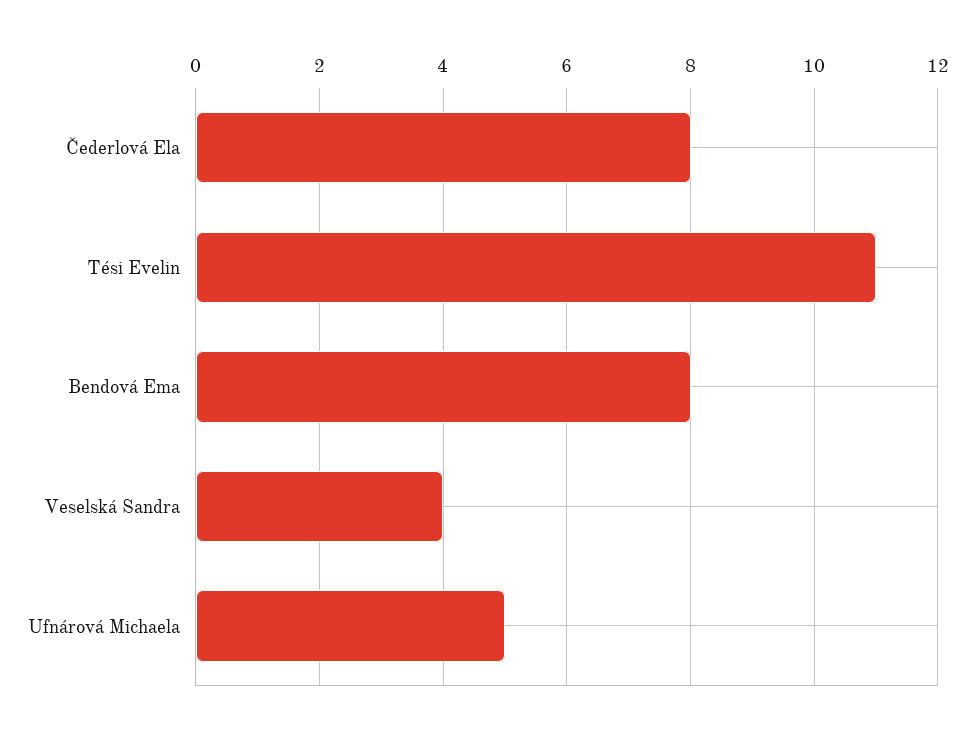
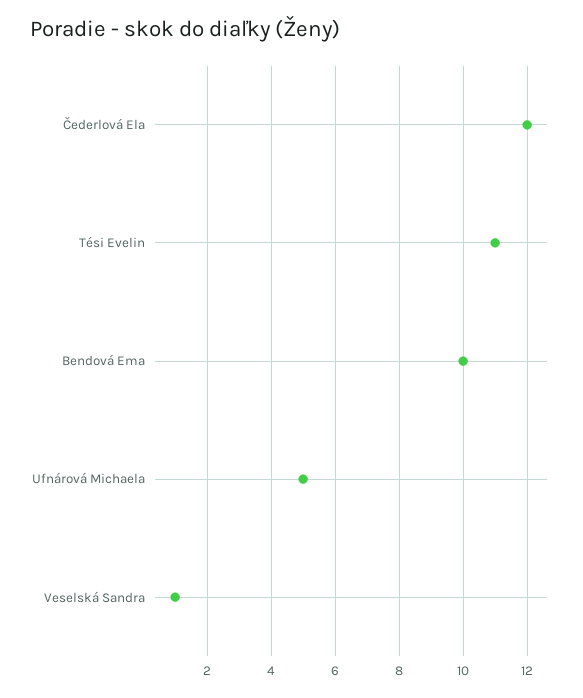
  {
-   "Čederlová Ela": 8,
+   "Čederlová Ela": 12,
    "Tési Evelin": 11,
-   "Bendová Ema": 8,
+   "Bendová Ema": 10,
-   "Veselská Sandra": 4,
+   "Veselská Sandra": 1,
    "Ufnárová Michaela": 5
  }

